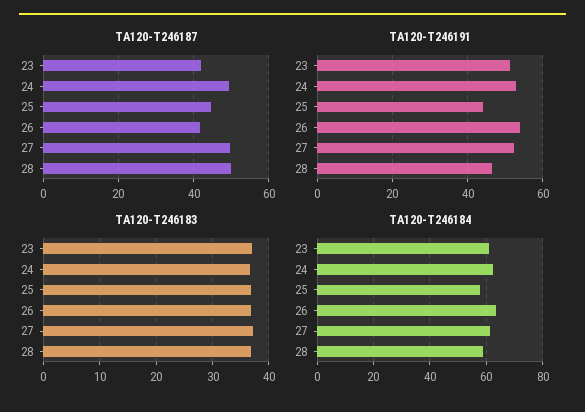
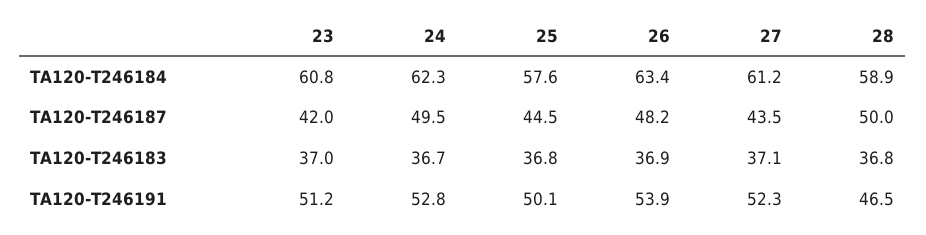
  {
    "TA120-T246187": {
      "23": 42,
      "24": 49.5,
      "25": 44.5,
-     "26": 42,
+     "26": 48.2,
-     "27": 50,
+     "27": 43.5,
      "28": 50
    },
    "TA120-T246191": {
      "23": 51.2,
      "24": 52.8,
-     "25": 44,
+     "25": 50.1,
      "26": 53.9,
      "27": 52.3,
      "28": 46.5
    },
    "TA120-T246183": {
      "23": 37,
      "24": 36.7,
      "25": 36.8,
      "26": 36.9,
      "27": 37.1,
      "28": 36.8
    },
    "TA120-T246184": {
      "23": 60.8,
      "24": 62.3,
      "25": 57.6,
      "26": 63.4,
      "27": 61.2,
      "28": 58.9
    }
  }

